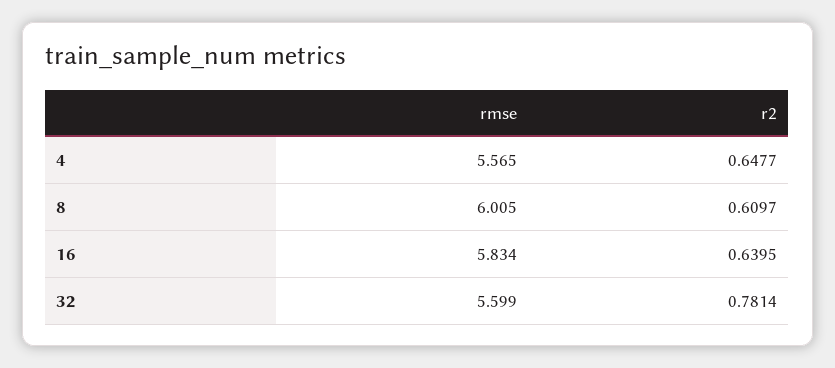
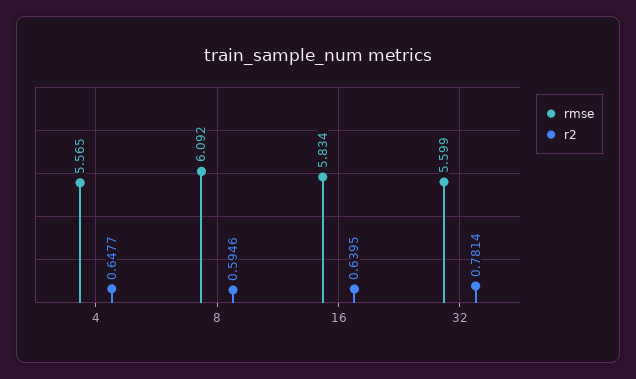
  {
    "rmse": {
      "4": 5.565,
-     "8": 6.005,
+     "8": 6.092,
      "16": 5.834,
      "32": 5.599
    },
    "r2": {
      "4": 0.6477,
-     "8": 0.6097,
+     "8": 0.5946,
      "16": 0.6395,
      "32": 0.7814
    }
  }

